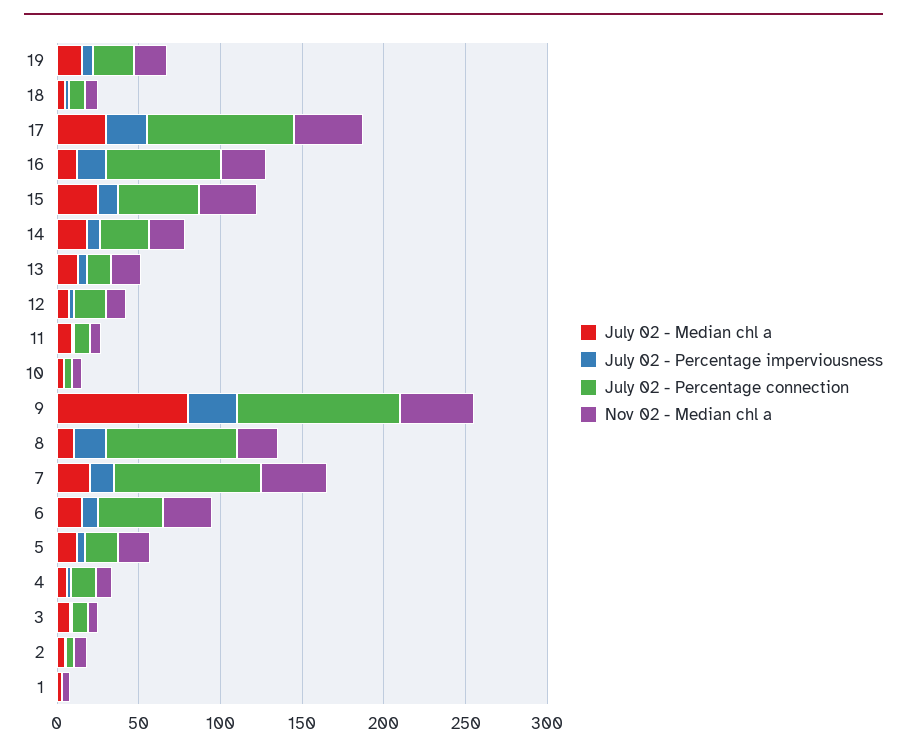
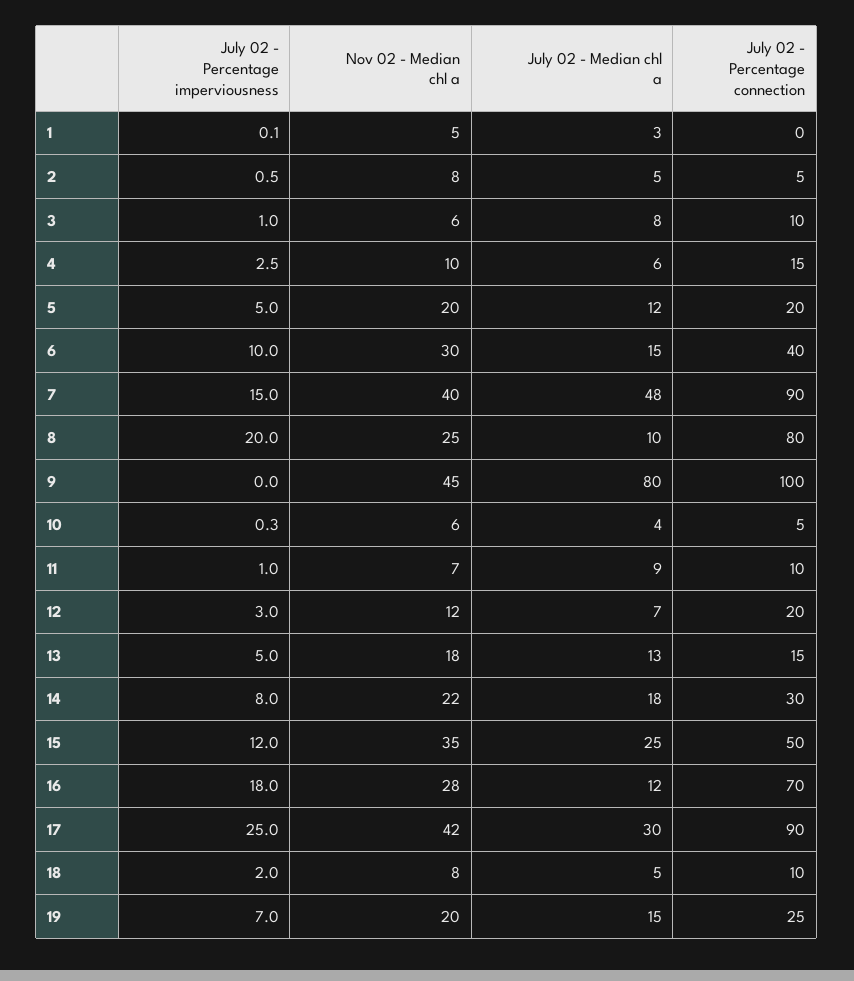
  {
    "July 02 - Median chl a": {
      "19": 15,
      "18": 5,
      "17": 30,
      "16": 12,
      "15": 25,
      "14": 18,
      "13": 13,
      "12": 7,
      "11": 9,
      "10": 4,
      "9": 80,
      "8": 10,
-     "7": 20,
+     "7": 48,
      "6": 15,
      "5": 12,
      "4": 6,
      "3": 8,
      "2": 5,
      "1": 3
    },
    "July 02 - Percentage imperviousness": {
      "19": 7,
      "18": 2,
      "17": 25,
      "16": 18,
      "15": 12,
      "14": 8,
      "13": 5,
      "12": 3,
      "11": 1,
      "10": 0.3,
-     "9": 30,
+     "9": 0,
      "8": 20,
      "7": 15,
      "6": 10,
      "5": 5,
      "4": 2.5,
      "3": 1,
      "2": 0.5,
      "1": 0.1
    },
    "July 02 - Percentage connection": {
      "19": 25,
      "18": 10,
      "17": 90,
      "16": 70,
      "15": 50,
      "14": 30,
      "13": 15,
      "12": 20,
      "11": 10,
      "10": 5,
      "9": 100,
      "8": 80,
      "7": 90,
      "6": 40,
      "5": 20,
      "4": 15,
      "3": 10,
      "2": 5,
      "1": 0
    },
    "Nov 02 - Median chl a": {
      "19": 20,
      "18": 8,
      "17": 42,
      "16": 28,
      "15": 35,
      "14": 22,
      "13": 18,
      "12": 12,
      "11": 7,
      "10": 6,
      "9": 45,
      "8": 25,
      "7": 40,
      "6": 30,
      "5": 20,
      "4": 10,
      "3": 6,
      "2": 8,
      "1": 5
    }
  }

